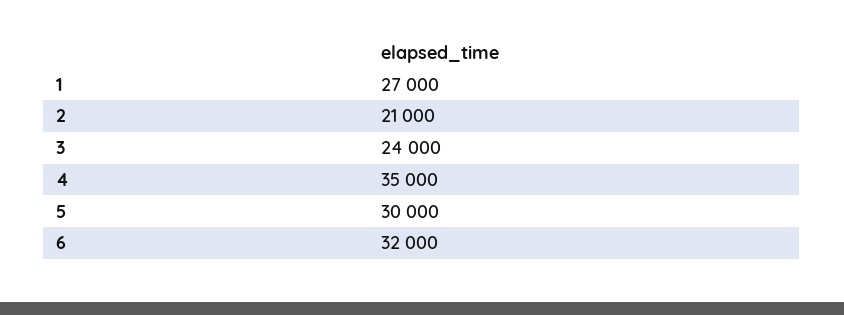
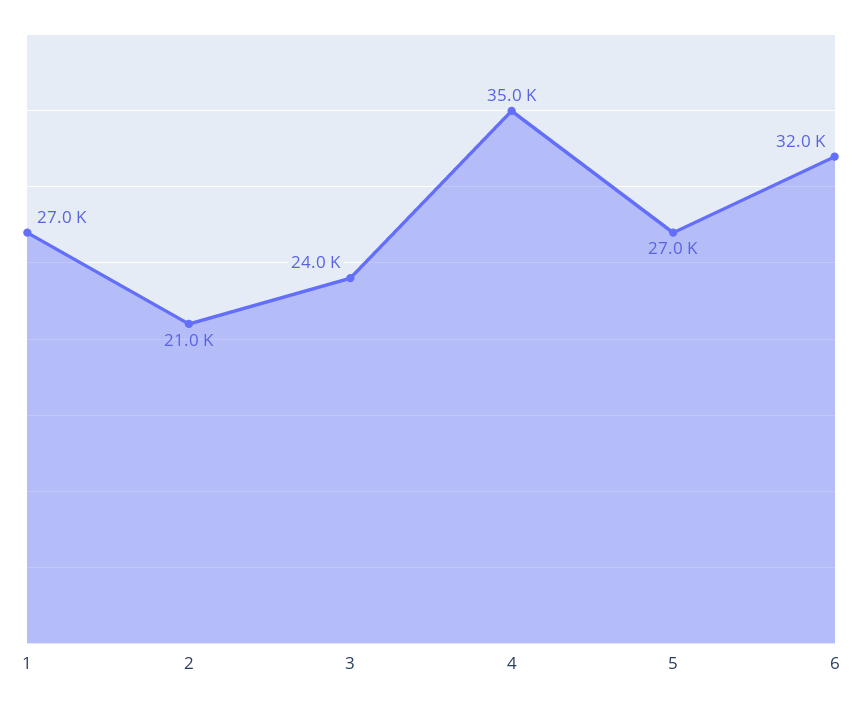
  {
    "1": 27000,
    "2": 21000,
    "3": 24000,
    "4": 35000,
-   "5": 30000,
+   "5": 27000,
    "6": 32000
  }

